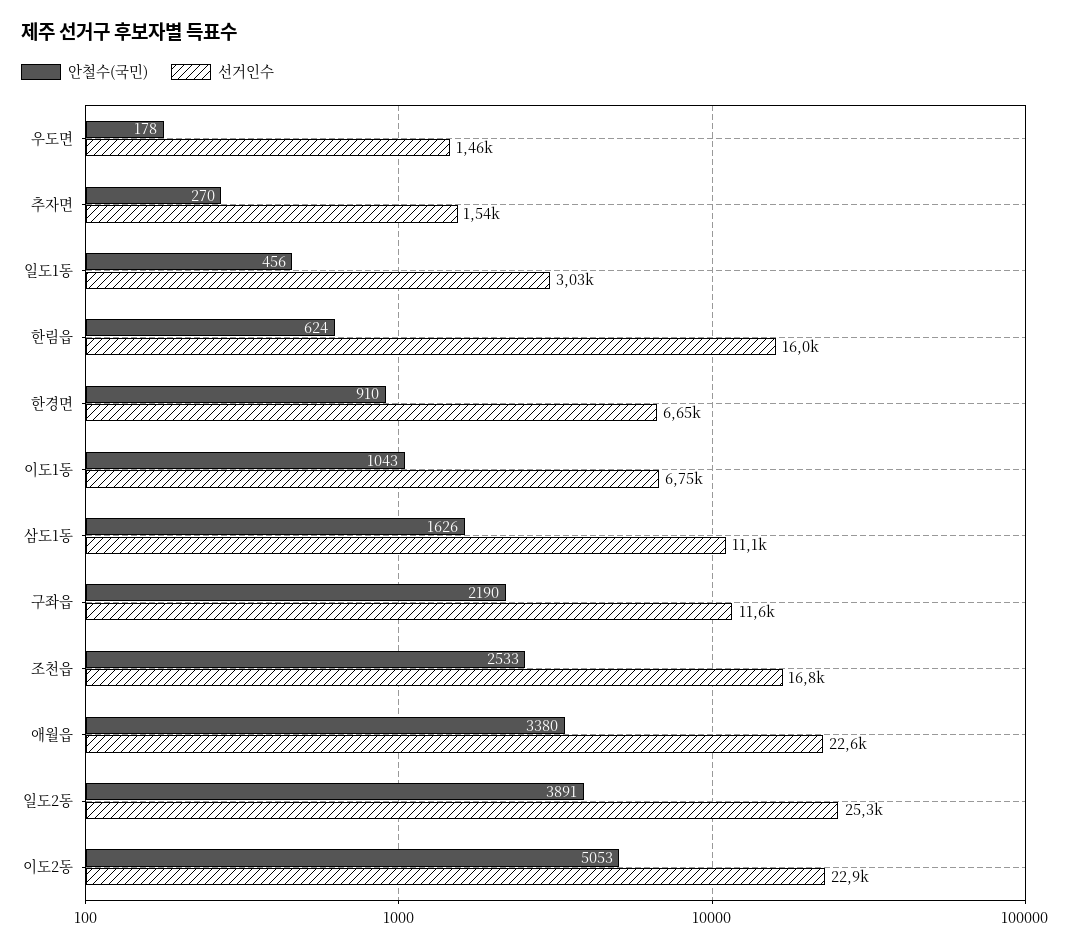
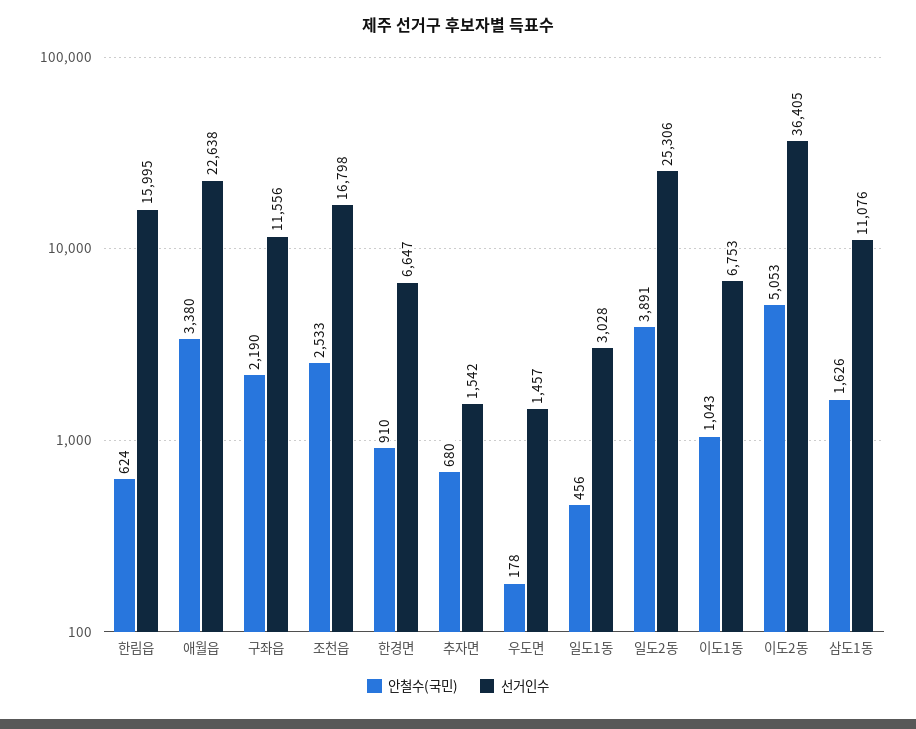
  {
    "안철수(국민)": {
      "우도면": 178,
-     "추자면": 270,
+     "추자면": 680,
      "일도1동": 456,
      "한림읍": 624,
      "한경면": 910,
      "이도1동": 1043,
      "삼도1동": 1626,
      "구좌읍": 2190,
      "조천읍": 2533,
      "애월읍": 3380,
      "일도2동": 3891,
      "이도2동": 5053
    },
    "선거인수": {
      "우도면": 1457,
      "추자면": 1542,
      "일도1동": 3028,
      "한림읍": 15995,
      "한경면": 6647,
      "이도1동": 6753,
      "삼도1동": 11076,
      "구좌읍": 11556,
      "조천읍": 16798,
      "애월읍": 22638,
      "일도2동": 25306,
-     "이도2동": 22900
+     "이도2동": 36405
    }
  }

